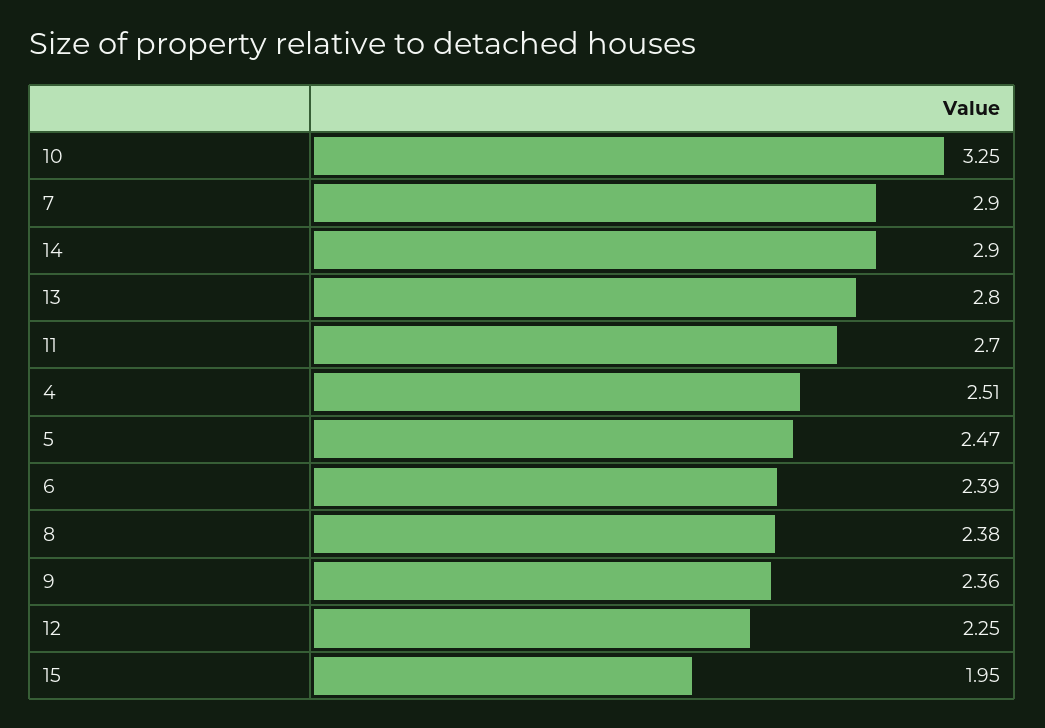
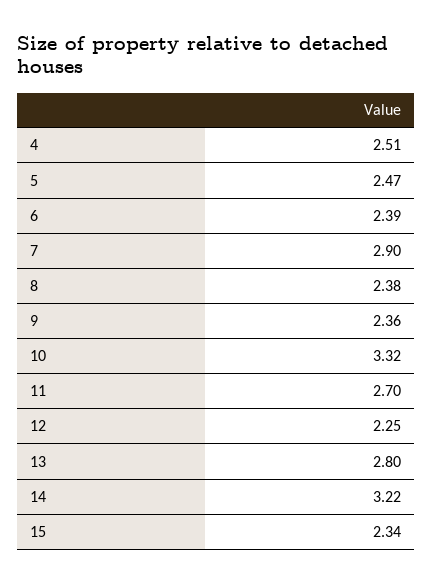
  {
-   "10": 3.25,
+   "10": 3.32,
    "7": 2.9,
-   "14": 2.9,
+   "14": 3.22,
    "13": 2.8,
    "11": 2.7,
    "4": 2.51,
    "5": 2.47,
    "6": 2.39,
    "8": 2.38,
    "9": 2.36,
    "12": 2.25,
-   "15": 1.95
+   "15": 2.34
  }

